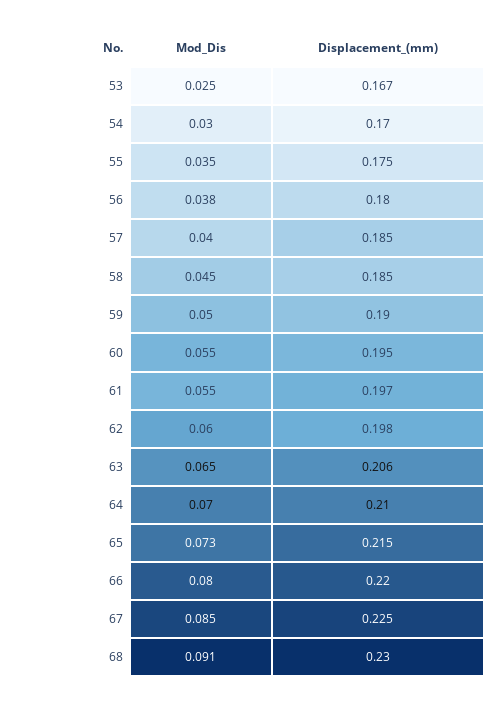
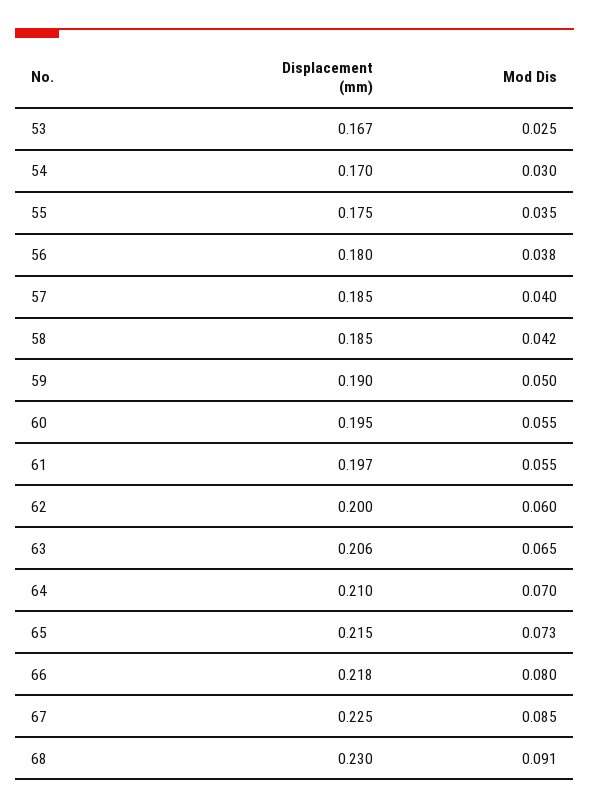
  {
    "Mod_Dis": {
      "53": 0.025,
      "54": 0.03,
      "55": 0.035,
      "56": 0.038,
      "57": 0.04,
-     "58": 0.045,
+     "58": 0.042,
      "59": 0.05,
      "60": 0.055,
      "61": 0.055,
      "62": 0.06,
      "63": 0.065,
      "64": 0.07,
      "65": 0.073,
      "66": 0.08,
      "67": 0.085,
      "68": 0.091
    },
    "Displacement_(mm)": {
      "53": 0.167,
      "54": 0.17,
      "55": 0.175,
      "56": 0.18,
      "57": 0.185,
      "58": 0.185,
      "59": 0.19,
      "60": 0.195,
      "61": 0.197,
-     "62": 0.198,
+     "62": 0.2,
      "63": 0.206,
      "64": 0.21,
      "65": 0.215,
-     "66": 0.22,
+     "66": 0.218,
      "67": 0.225,
      "68": 0.23
    }
  }

